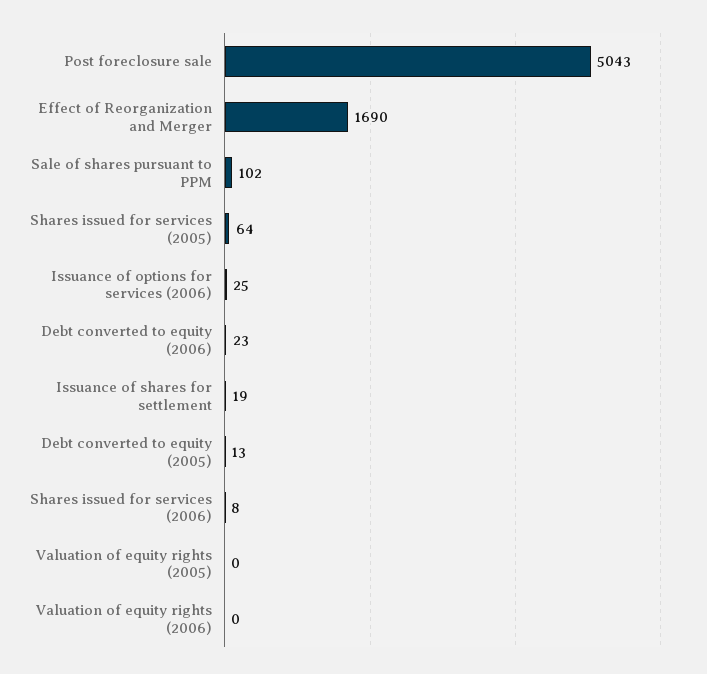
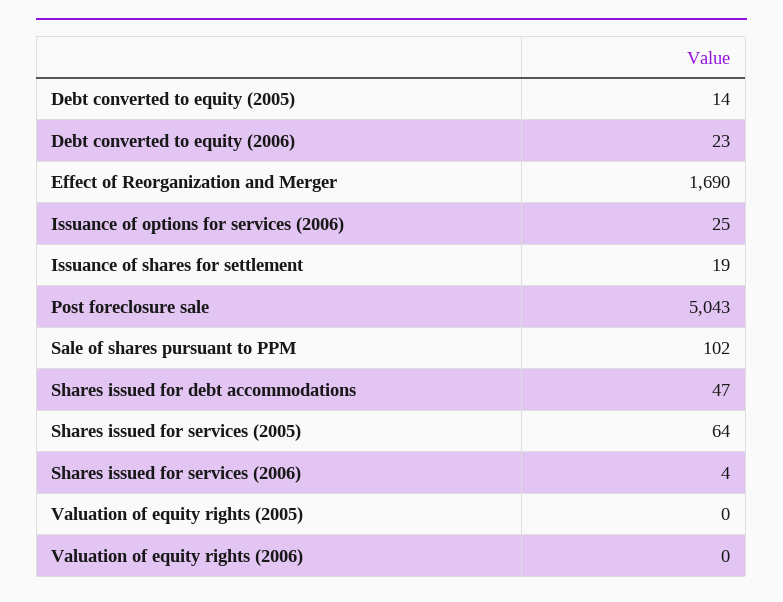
  {
    "Post foreclosure sale": 5043,
    "Effect of Reorganization and Merger": 1690,
    "Sale of shares pursuant to PPM": 102,
    "Shares issued for services (2005)": 64,
    "Issuance of options for services (2006)": 25,
    "Debt converted to equity (2006)": 23,
    "Issuance of shares for settlement": 19,
-   "Debt converted to equity (2005)": 13,
+   "Debt converted to equity (2005)": 14,
-   "Shares issued for services (2006)": 8,
+   "Shares issued for services (2006)": 4,
    "Valuation of equity rights (2005)": 0,
-   "Valuation of equity rights (2006)": 0
+   "Valuation of equity rights (2006)": 0,
+   "Shares issued for debt accommodations": 47
  }

